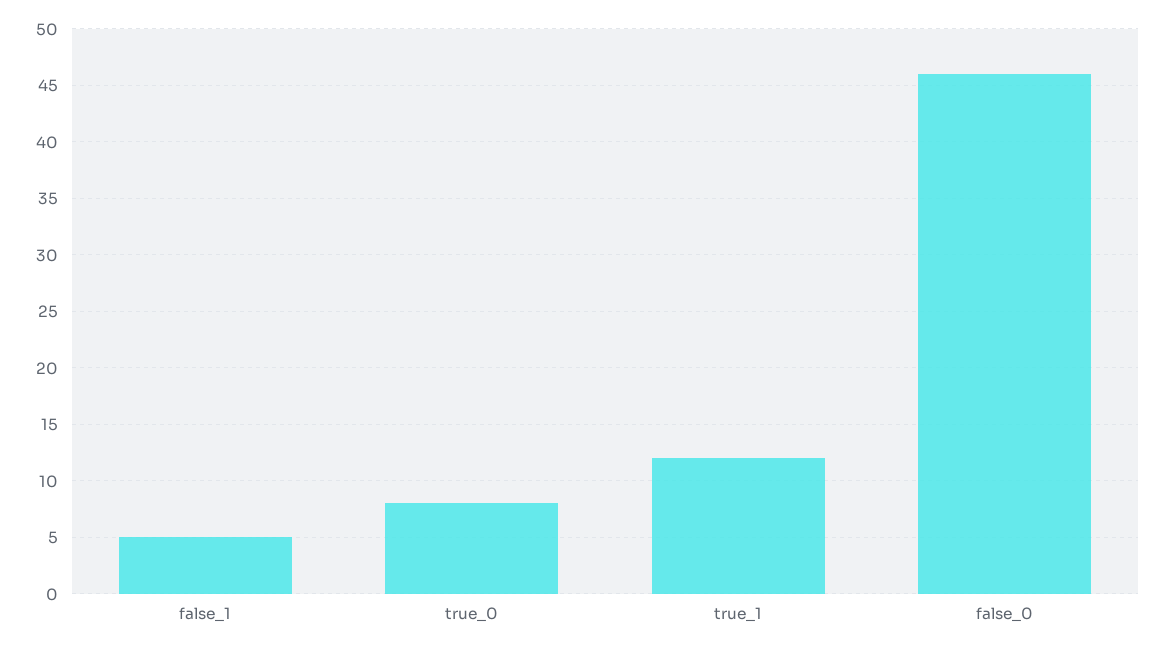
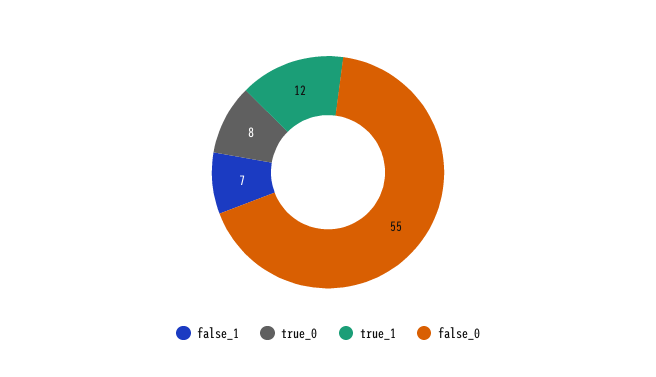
  {
-   "false_1": 5,
+   "false_1": 7,
    "true_0": 8,
    "true_1": 12,
-   "false_0": 46
+   "false_0": 55
  }

